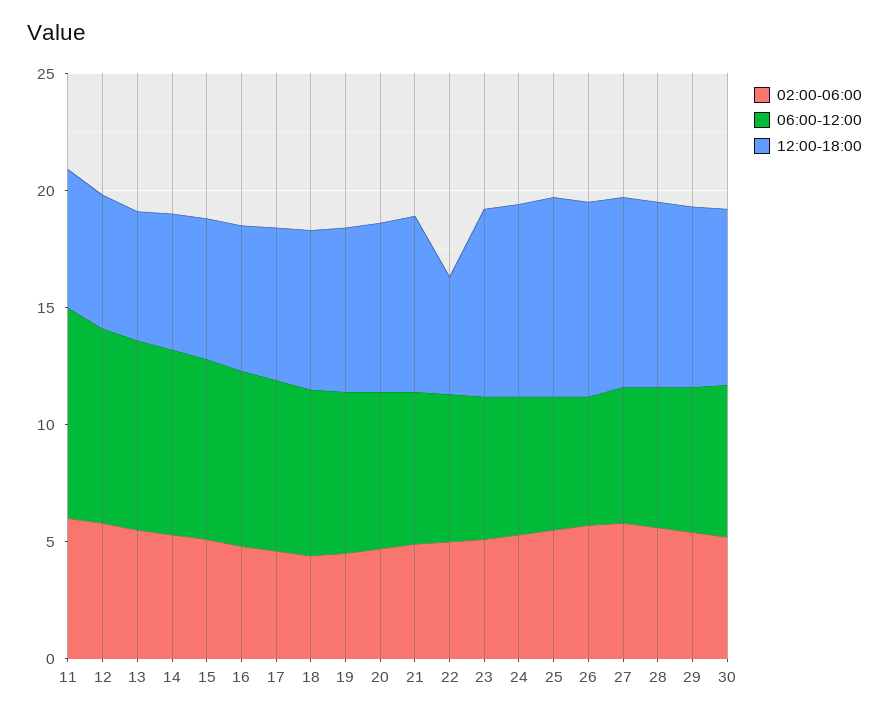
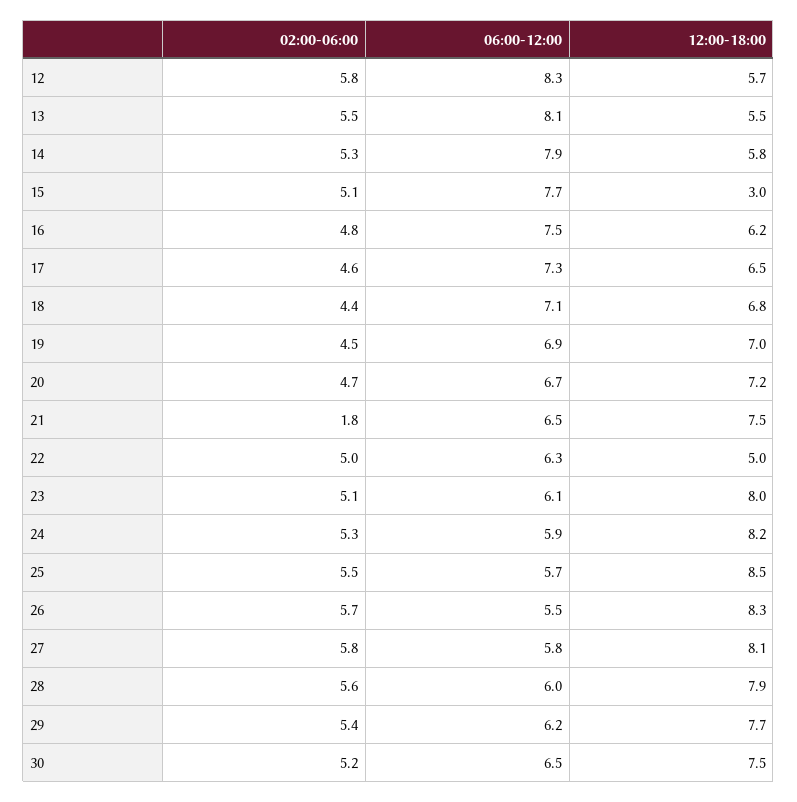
  {
    "02:00-06:00": {
-     "11": 6,
      "12": 5.8,
      "13": 5.5,
      "14": 5.3,
      "15": 5.1,
      "16": 4.8,
      "17": 4.6,
      "18": 4.4,
      "19": 4.5,
      "20": 4.7,
-     "21": 5,
+     "21": 1.8,
      "22": 5,
      "23": 5.1,
      "24": 5.3,
      "25": 5.5,
      "26": 5.7,
      "27": 5.8,
      "28": 5.6,
      "29": 5.4,
      "30": 5.2
    },
    "06:00-12:00": {
-     "11": 9,
      "12": 8.3,
      "13": 8.1,
      "14": 7.9,
      "15": 7.7,
      "16": 7.5,
      "17": 7.3,
      "18": 7.1,
      "19": 6.9,
      "20": 6.7,
      "21": 6.5,
      "22": 6.3,
      "23": 6.1,
      "24": 5.9,
      "25": 5.7,
      "26": 5.5,
      "27": 5.8,
      "28": 6,
      "29": 6.2,
      "30": 6.5
    },
    "12:00-18:00": {
-     "11": 6,
      "12": 5.7,
      "13": 5.5,
      "14": 5.8,
-     "15": 6,
+     "15": 3,
      "16": 6.2,
      "17": 6.5,
      "18": 6.8,
      "19": 7,
      "20": 7.2,
      "21": 7.5,
      "22": 5,
      "23": 8,
      "24": 8.2,
      "25": 8.5,
      "26": 8.3,
      "27": 8.1,
      "28": 7.9,
      "29": 7.7,
      "30": 7.5
    }
  }

